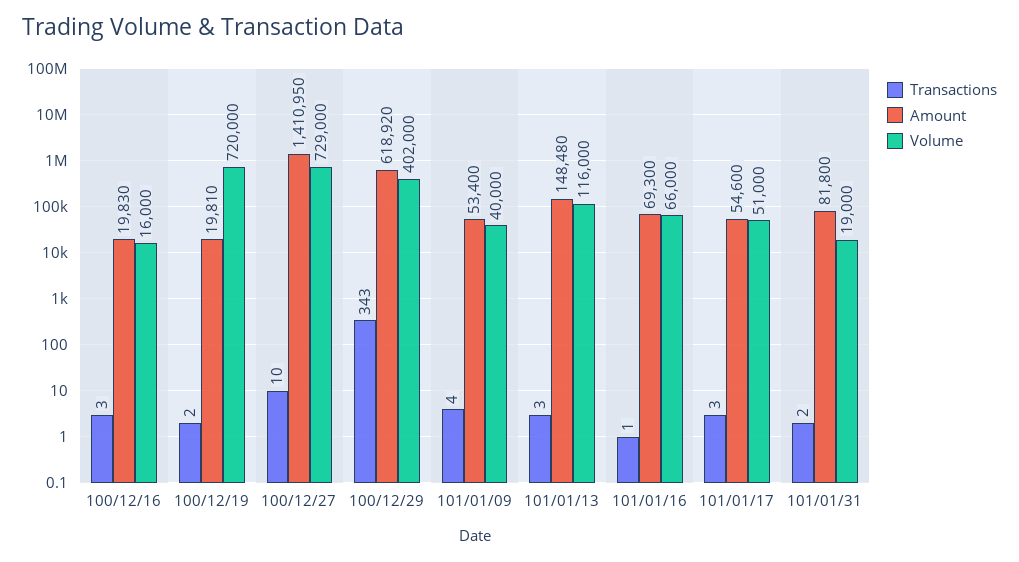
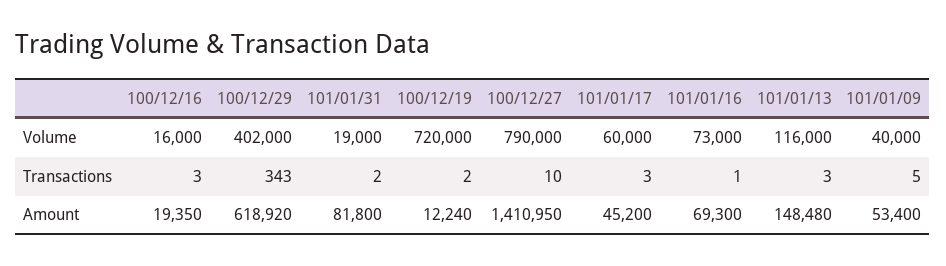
  {
    "Transactions": {
      "100/12/16": 3,
      "100/12/19": 2,
      "100/12/27": 10,
      "100/12/29": 343,
-     "101/01/09": 4,
+     "101/01/09": 5,
      "101/01/13": 3,
      "101/01/16": 1,
      "101/01/17": 3,
      "101/01/31": 2
    },
    "Amount": {
-     "100/12/16": 19830,
+     "100/12/16": 19350,
-     "100/12/19": 19810,
+     "100/12/19": 12240,
      "100/12/27": 1410950,
      "100/12/29": 618920,
      "101/01/09": 53400,
      "101/01/13": 148480,
      "101/01/16": 69300,
-     "101/01/17": 54600,
+     "101/01/17": 45200,
      "101/01/31": 81800
    },
    "Volume": {
      "100/12/16": 16000,
      "100/12/19": 720000,
-     "100/12/27": 729000,
+     "100/12/27": 790000,
      "100/12/29": 402000,
      "101/01/09": 40000,
      "101/01/13": 116000,
-     "101/01/16": 66000,
+     "101/01/16": 73000,
-     "101/01/17": 51000,
+     "101/01/17": 60000,
      "101/01/31": 19000
    }
  }

